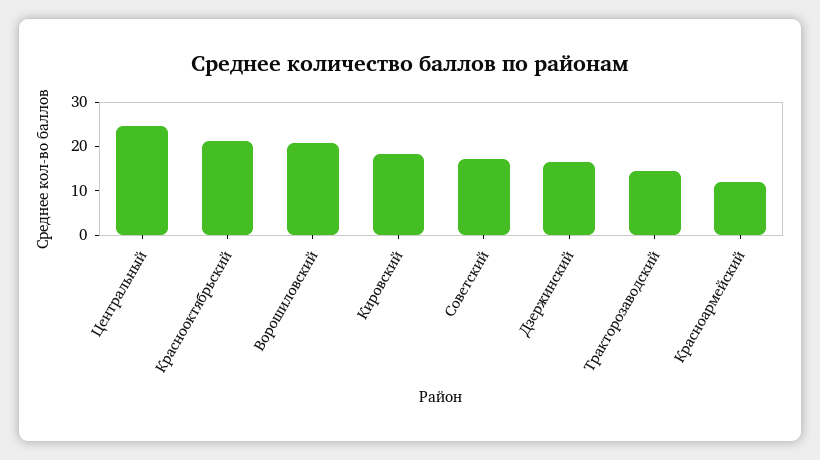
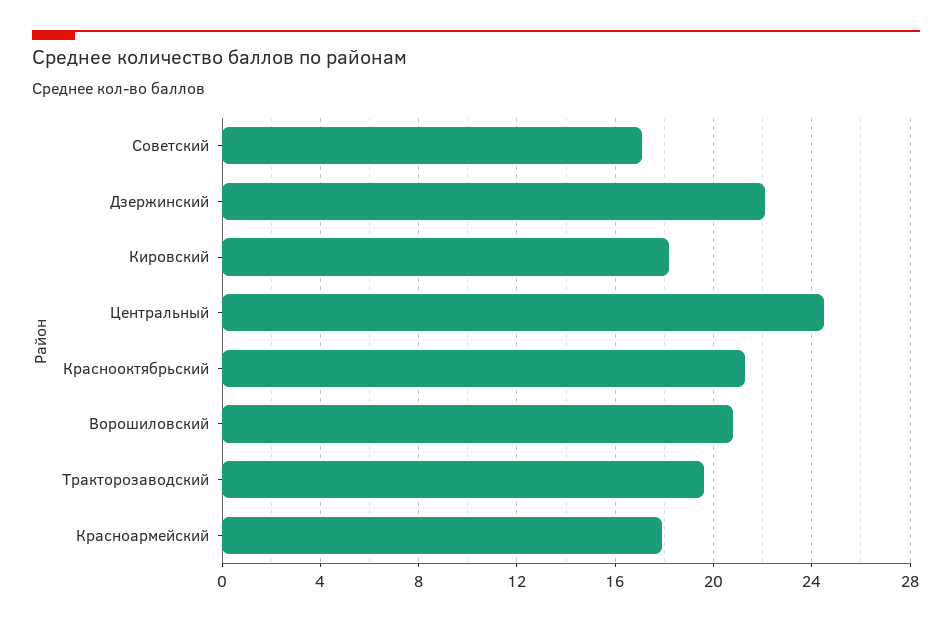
  {
    "Центральный": 24.5,
    "Краснооктябрьский": 21.5,
    "Ворошиловский": 21,
    "Кировский": 18,
    "Советский": 17,
-   "Дзержинский": 16,
+   "Дзержинский": 22,
-   "Тракторозаводский": 14,
+   "Тракторозаводский": 19.5,
-   "Красноармейский": 12
+   "Красноармейский": 18
  }

